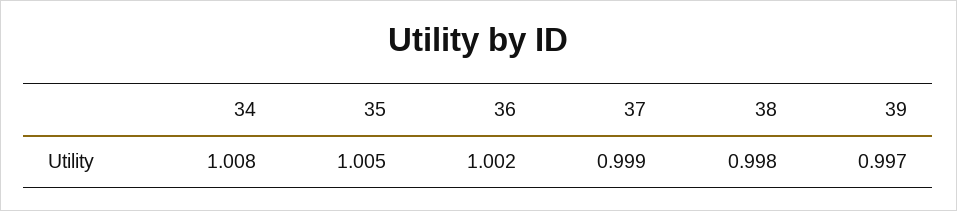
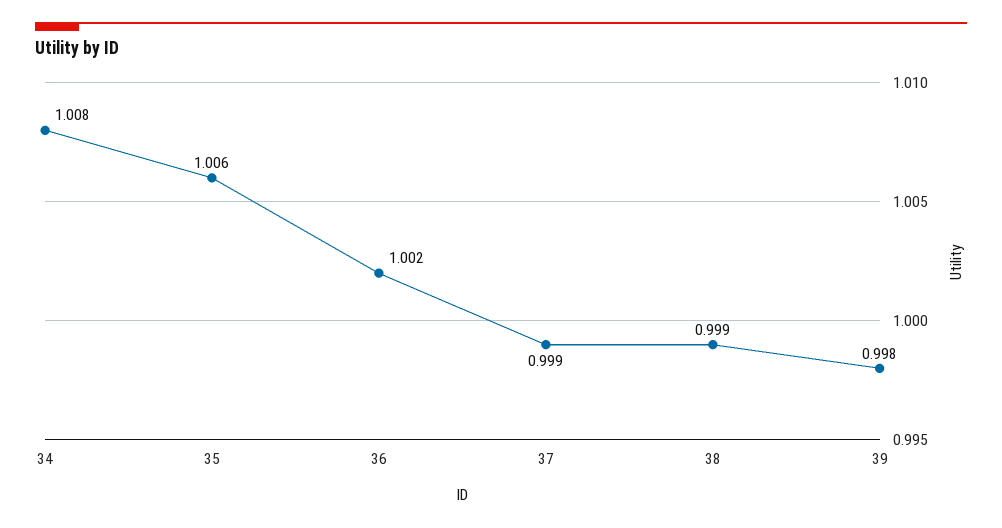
  {
    "34": 1.008,
-   "35": 1.005,
+   "35": 1.006,
    "36": 1.002,
    "37": 0.999,
-   "38": 0.998,
+   "38": 0.999,
-   "39": 0.997
+   "39": 0.998
  }

